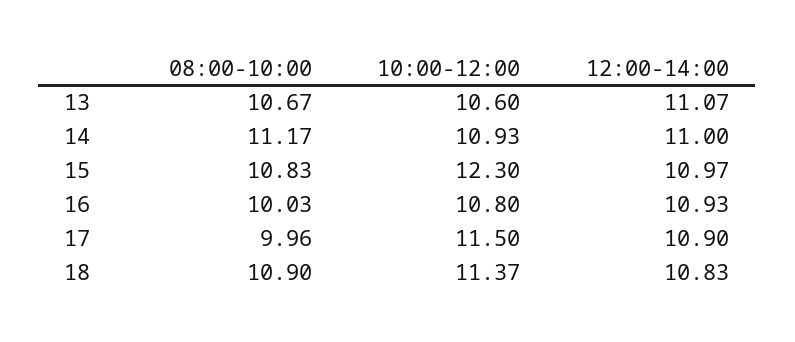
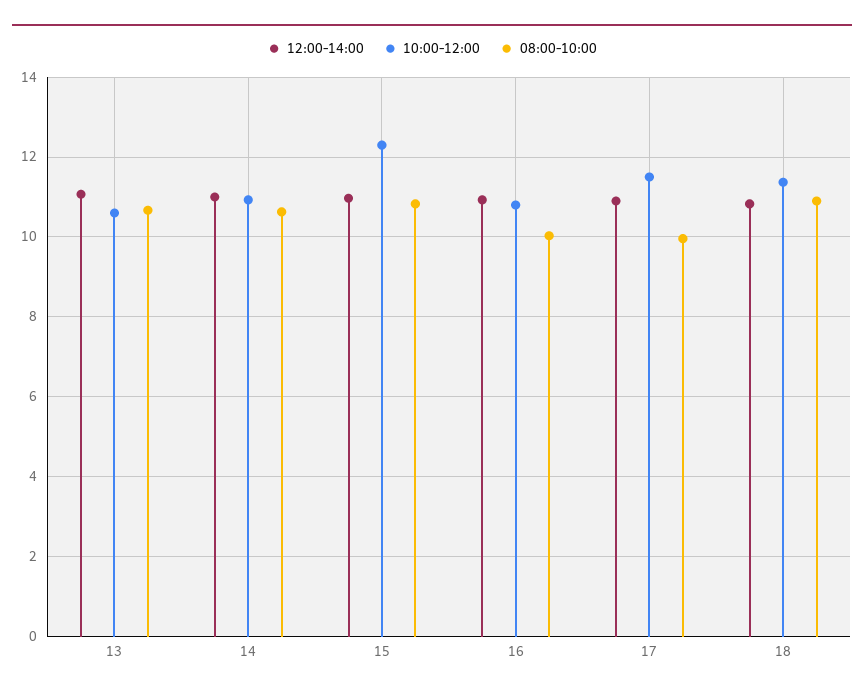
  {
    "08:00-10:00": {
      "13": 10.67,
-     "14": 11.17,
+     "14": 10.6,
      "15": 10.83,
      "16": 10.03,
      "17": 9.96,
      "18": 10.9
    },
    "10:00-12:00": {
      "13": 10.6,
      "14": 10.93,
      "15": 12.3,
      "16": 10.8,
      "17": 11.5,
      "18": 11.37
    },
    "12:00-14:00": {
      "13": 11.07,
      "14": 11,
      "15": 10.97,
      "16": 10.93,
      "17": 10.9,
      "18": 10.83
    }
  }

